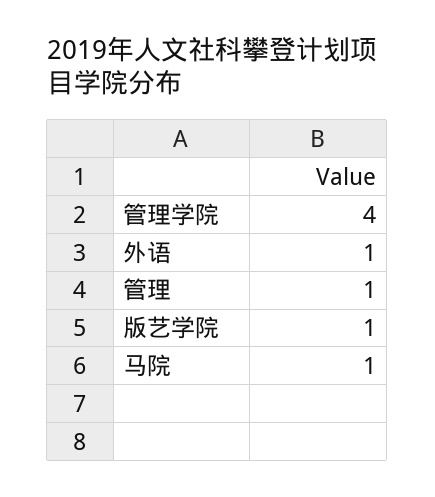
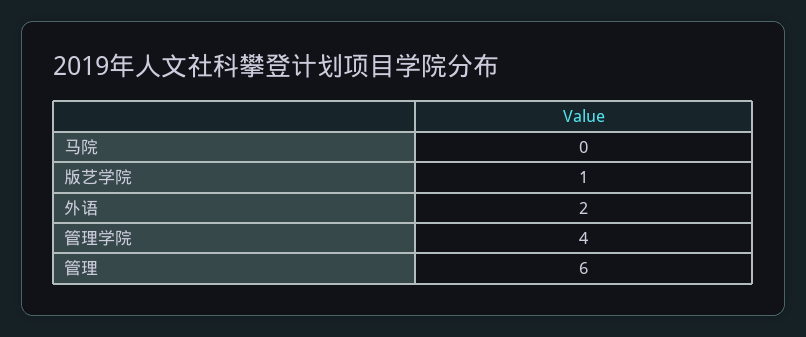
  {
    "管理学院": 4,
-   "外语": 1,
+   "外语": 2,
-   "管理": 1,
+   "管理": 6,
    "版艺学院": 1,
-   "马院": 1
+   "马院": 0
  }

